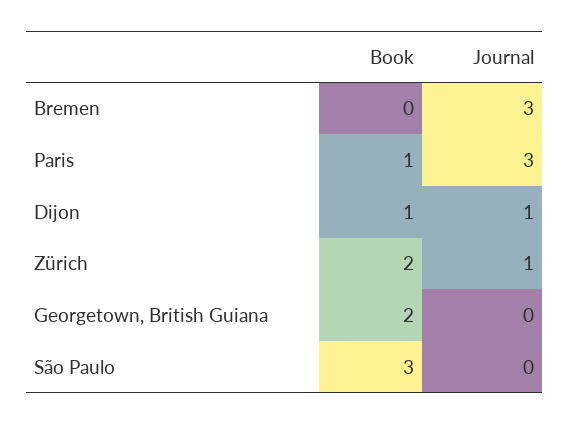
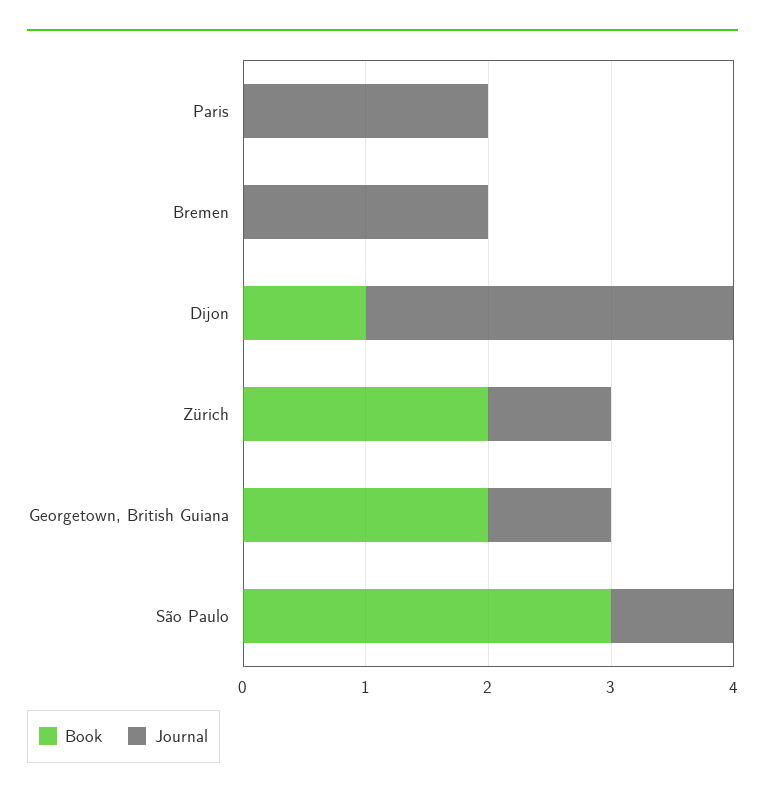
  {
    "Book": {
      "Bremen": 0,
-     "Paris": 1,
+     "Paris": 0,
      "Dijon": 1,
      "Zürich": 2,
      "Georgetown, British Guiana": 2,
      "São Paulo": 3
    },
    "Journal": {
-     "Bremen": 3,
+     "Bremen": 2,
-     "Paris": 3,
+     "Paris": 2,
-     "Dijon": 1,
+     "Dijon": 3,
      "Zürich": 1,
-     "Georgetown, British Guiana": 0,
+     "Georgetown, British Guiana": 1,
-     "São Paulo": 0
+     "São Paulo": 1
    }
  }

